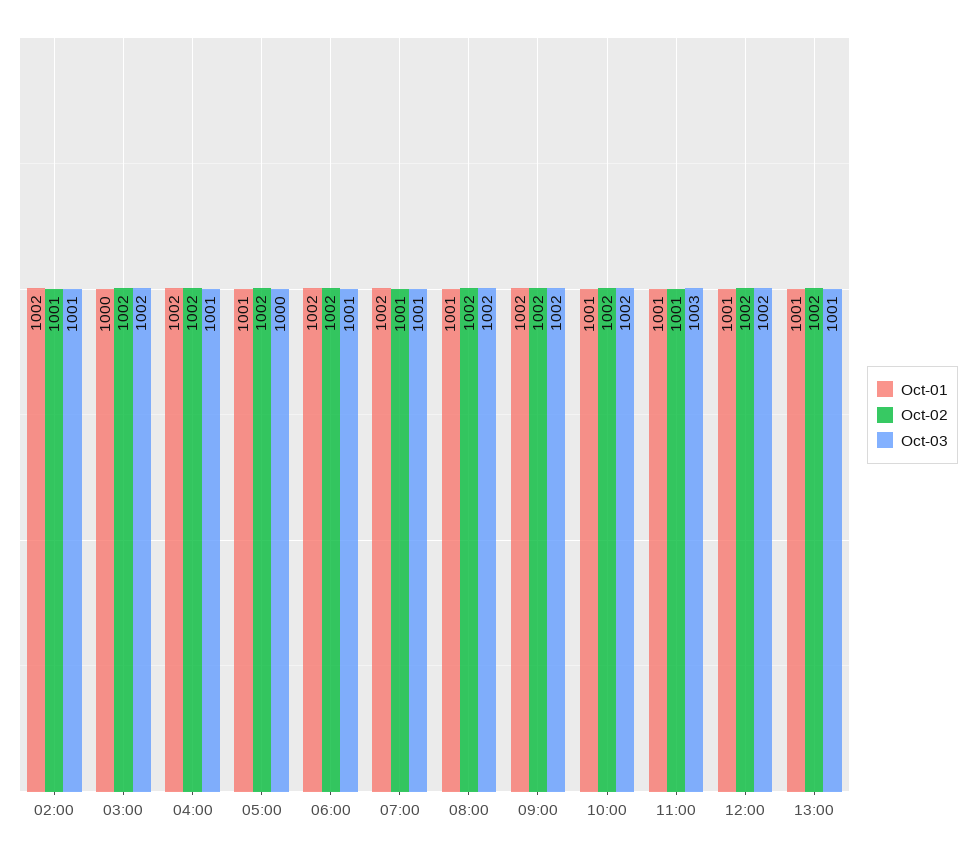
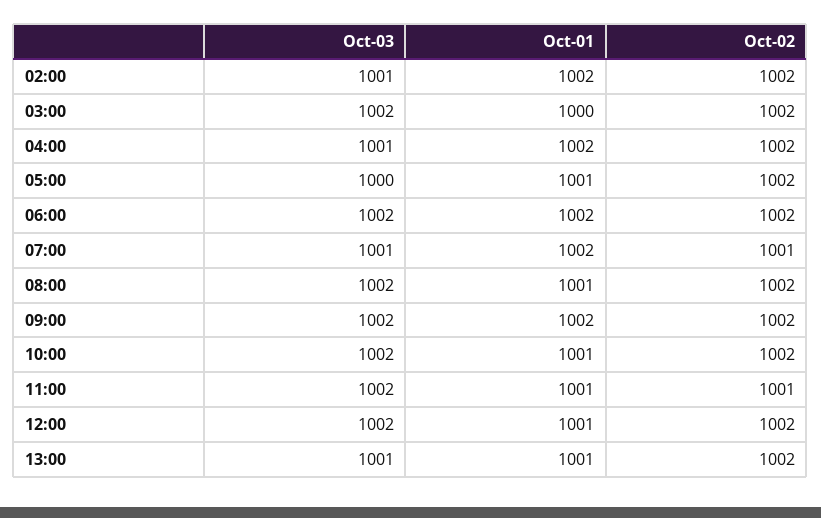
  {
    "Oct-01": {
      "02:00": 1002,
      "03:00": 1000,
      "04:00": 1002,
      "05:00": 1001,
      "06:00": 1002,
      "07:00": 1002,
      "08:00": 1001,
      "09:00": 1002,
      "10:00": 1001,
      "11:00": 1001,
      "12:00": 1001,
      "13:00": 1001
    },
    "Oct-02": {
-     "02:00": 1001,
+     "02:00": 1002,
      "03:00": 1002,
      "04:00": 1002,
      "05:00": 1002,
      "06:00": 1002,
      "07:00": 1001,
      "08:00": 1002,
      "09:00": 1002,
      "10:00": 1002,
      "11:00": 1001,
      "12:00": 1002,
      "13:00": 1002
    },
    "Oct-03": {
      "02:00": 1001,
      "03:00": 1002,
      "04:00": 1001,
      "05:00": 1000,
-     "06:00": 1001,
+     "06:00": 1002,
      "07:00": 1001,
      "08:00": 1002,
      "09:00": 1002,
      "10:00": 1002,
-     "11:00": 1003,
+     "11:00": 1002,
      "12:00": 1002,
      "13:00": 1001
    }
  }

